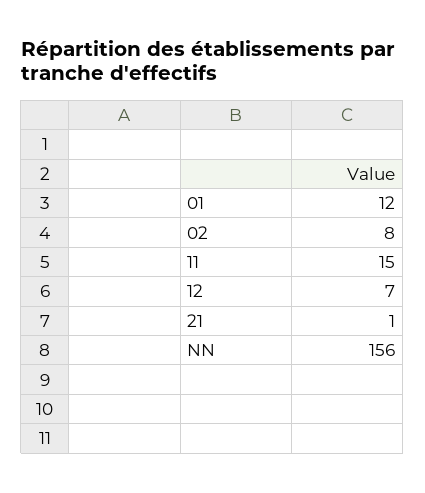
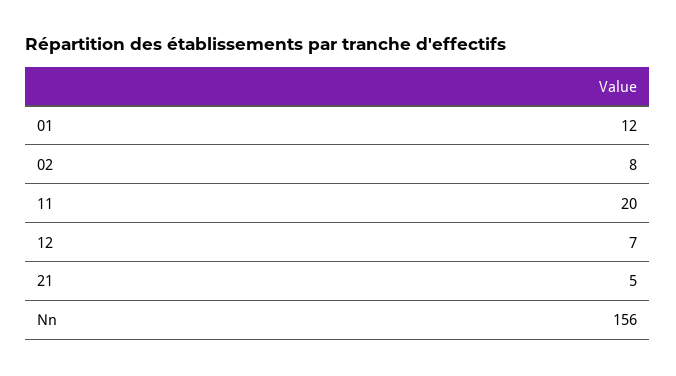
  {
    "01": 12,
    "02": 8,
-   "11": 15,
+   "11": 20,
    "12": 7,
-   "21": 1,
+   "21": 5,
    "NN": 156
  }

